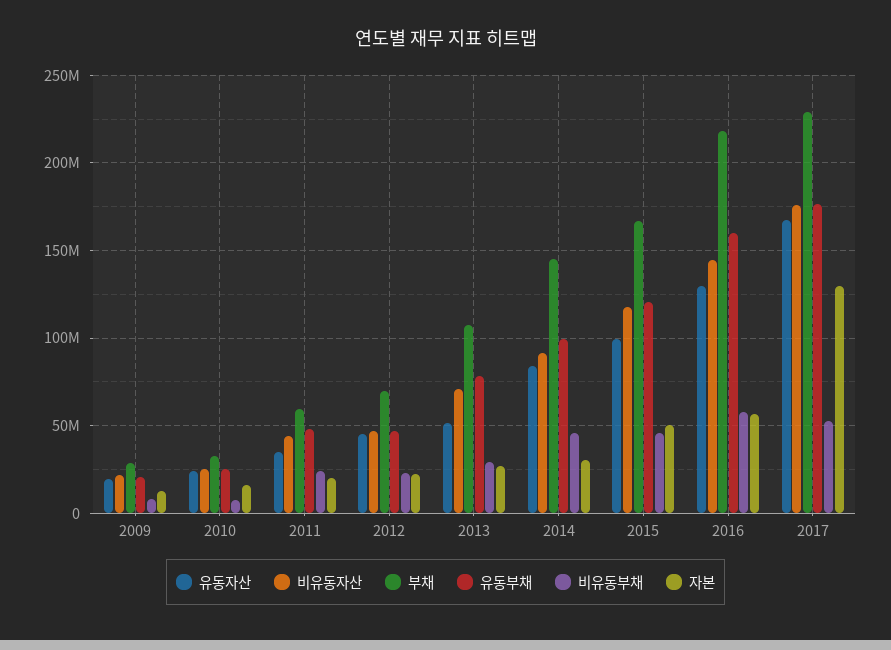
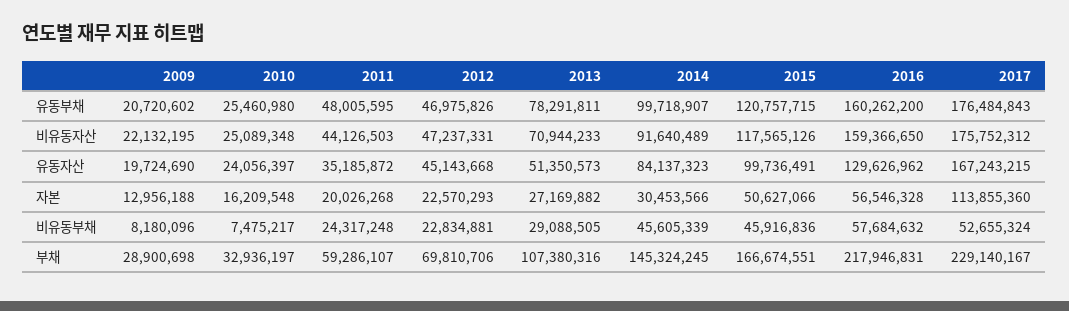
  {
    "유동자산": {
      "2009": 19724690,
      "2010": 24056397,
      "2011": 35185872,
      "2012": 45143668,
      "2013": 51350573,
      "2014": 84137323,
      "2015": 99736491,
      "2016": 129626962,
      "2017": 167243215
    },
    "비유동자산": {
      "2009": 22132195,
      "2010": 25089348,
      "2011": 44126503,
      "2012": 47237331,
      "2013": 70944233,
      "2014": 91640489,
      "2015": 117565126,
-     "2016": 145000000,
+     "2016": 159366650,
      "2017": 175752312
    },
    "부채": {
      "2009": 28900698,
      "2010": 32936197,
      "2011": 59286107,
      "2012": 69810706,
      "2013": 107380316,
      "2014": 145324245,
      "2015": 166674551,
      "2016": 217946831,
      "2017": 229140167
    },
    "유동부채": {
      "2009": 20720602,
      "2010": 25460980,
      "2011": 48005595,
      "2012": 46975826,
      "2013": 78291811,
      "2014": 99718907,
      "2015": 120757715,
      "2016": 160262200,
      "2017": 176484843
    },
    "비유동부채": {
      "2009": 8180096,
      "2010": 7475217,
      "2011": 24317248,
      "2012": 22834881,
      "2013": 29088505,
      "2014": 45605339,
      "2015": 45916836,
      "2016": 57684632,
      "2017": 52655324
    },
    "자본": {
      "2009": 12956188,
      "2010": 16209548,
      "2011": 20026268,
      "2012": 22570293,
      "2013": 27169882,
      "2014": 30453566,
      "2015": 50627066,
      "2016": 56546328,
-     "2017": 130000000
+     "2017": 113855360
    }
  }

